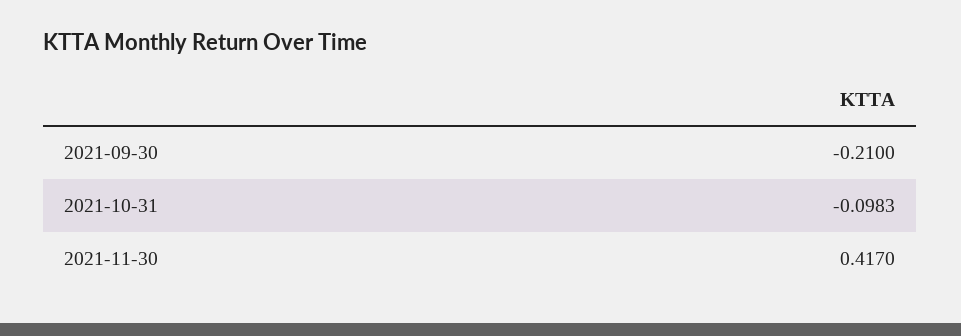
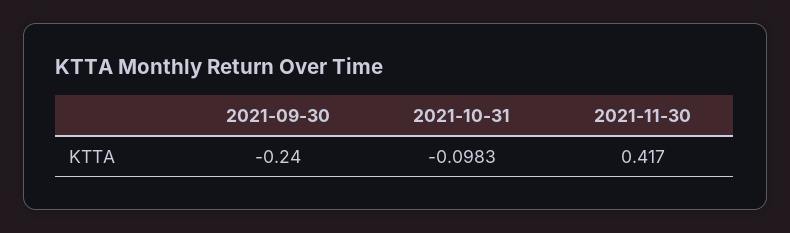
  {
-   "2021-09-30": -0.21,
+   "2021-09-30": -0.24,
    "2021-10-31": -0.0983,
    "2021-11-30": 0.417
  }

